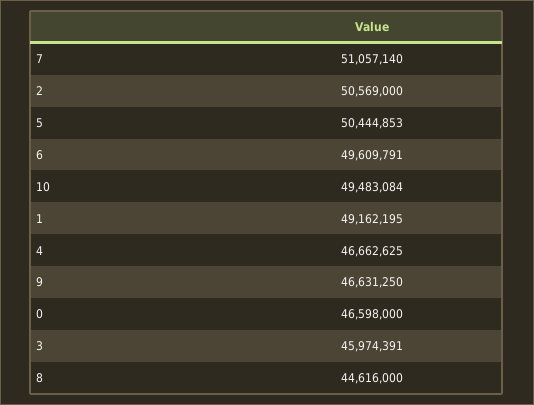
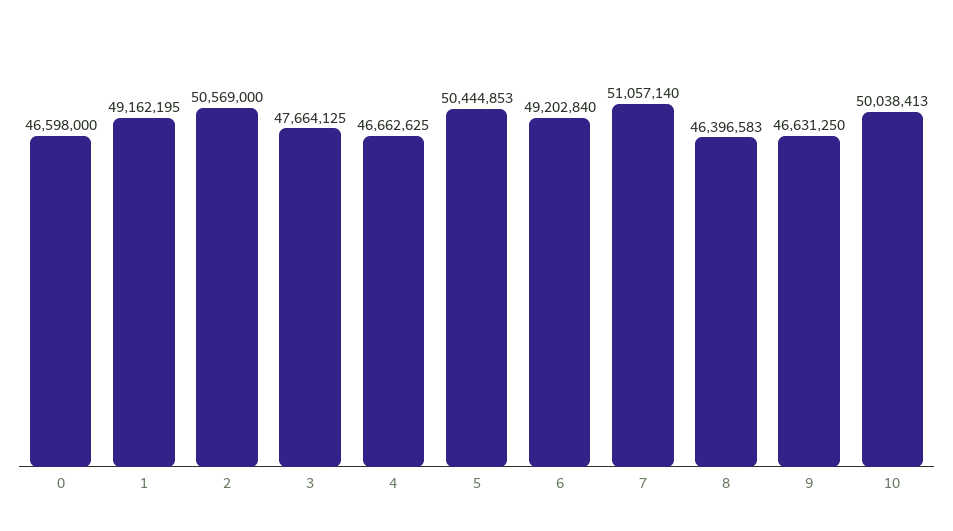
  {
    "7": 51057140,
    "2": 50569000,
    "5": 50444853,
-   "6": 49609791,
+   "6": 49202840,
-   "10": 49483084,
+   "10": 50038413,
    "1": 49162195,
    "4": 46662625,
    "9": 46631250,
    "0": 46598000,
-   "3": 45974391,
+   "3": 47664125,
-   "8": 44616000
+   "8": 46396583
  }

